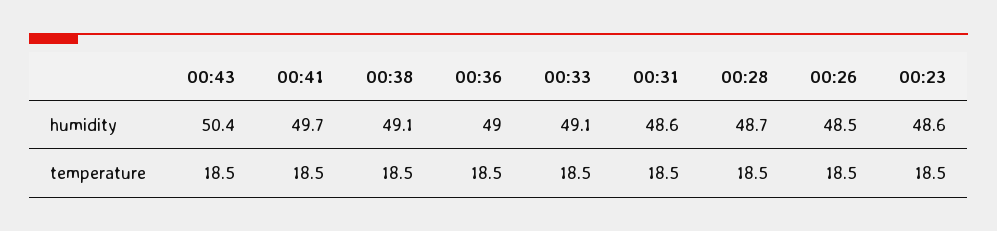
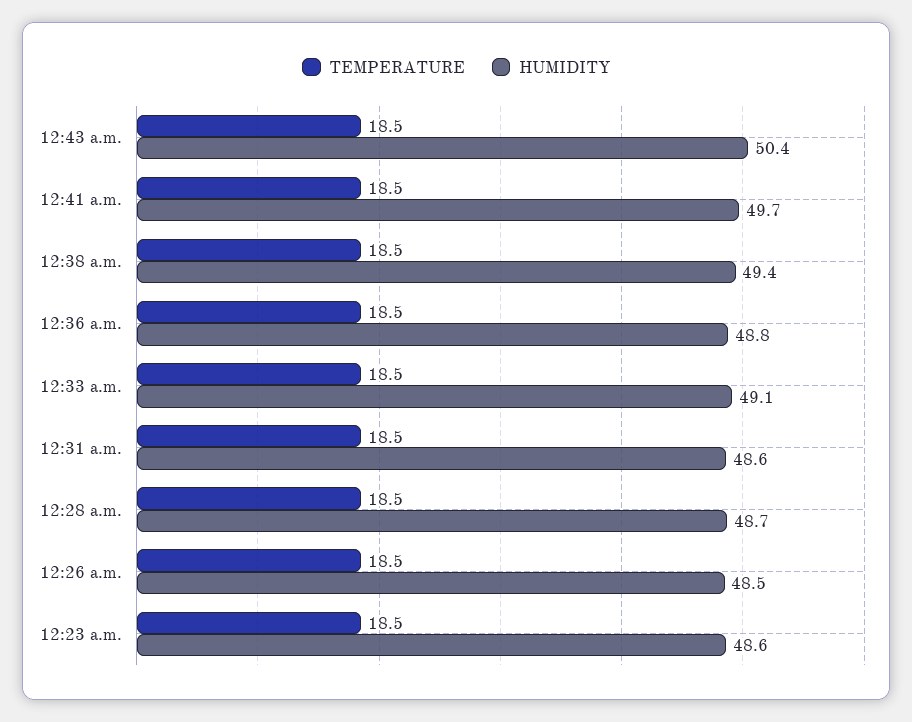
  {
    "humidity": {
      "00:43": 50.4,
      "00:41": 49.7,
-     "00:38": 49.1,
+     "00:38": 49.4,
-     "00:36": 49,
+     "00:36": 48.8,
      "00:33": 49.1,
      "00:31": 48.6,
      "00:28": 48.7,
      "00:26": 48.5,
      "00:23": 48.6
    },
    "temperature": {
      "00:43": 18.5,
      "00:41": 18.5,
      "00:38": 18.5,
      "00:36": 18.5,
      "00:33": 18.5,
      "00:31": 18.5,
      "00:28": 18.5,
      "00:26": 18.5,
      "00:23": 18.5
    }
  }

